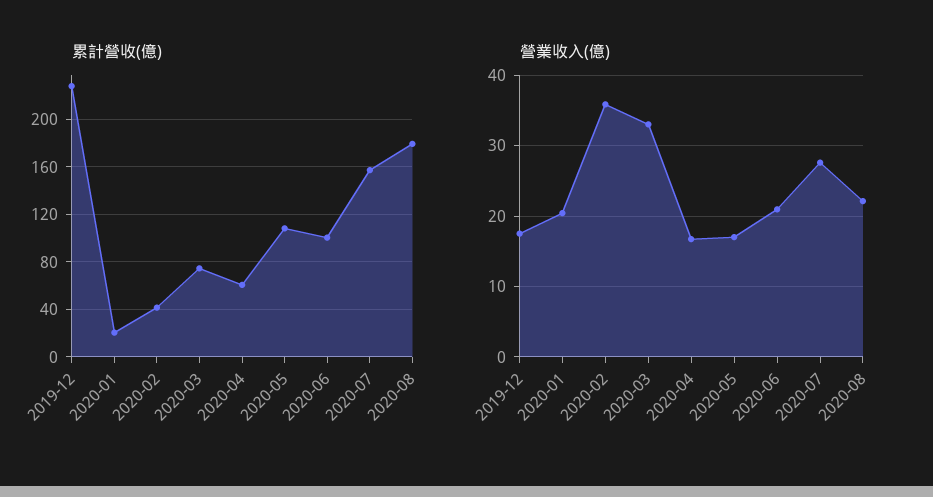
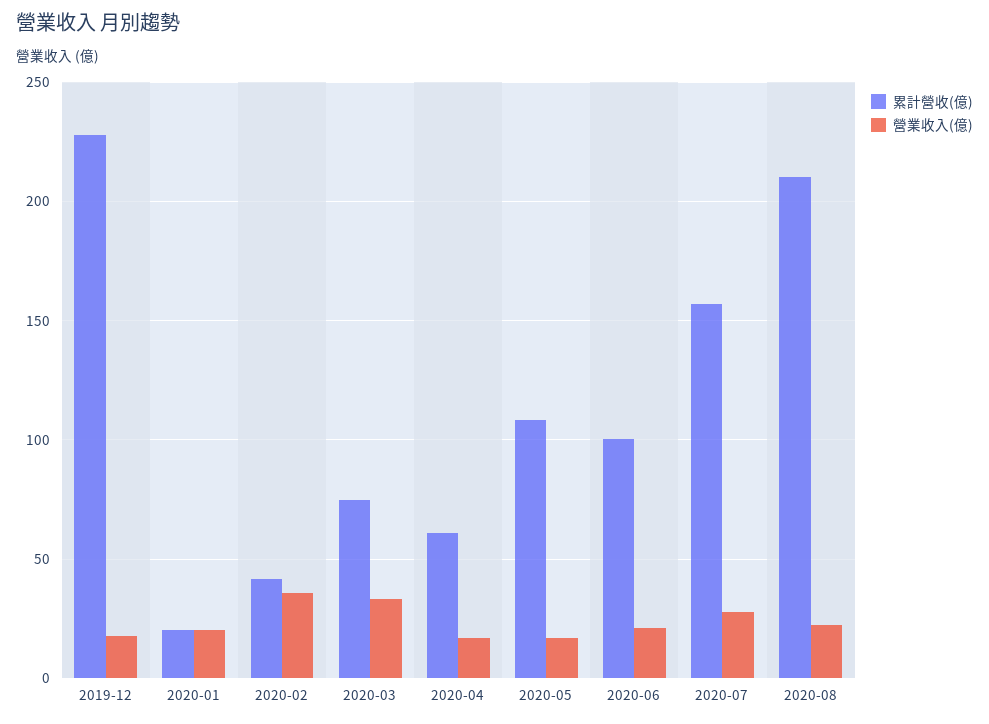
  {
    "累計營收(億)": {
      "2019-12": 230,
      "2020-01": 20,
      "2020-02": 40,
      "2020-03": 75,
      "2020-04": 60,
      "2020-05": 110,
      "2020-06": 100,
      "2020-07": 155,
-     "2020-08": 180
+     "2020-08": 210
    },
    "營業收入(億)": {
      "2019-12": 18,
      "2020-01": 20,
      "2020-02": 36,
      "2020-03": 33,
      "2020-04": 17,
      "2020-05": 17,
      "2020-06": 21,
      "2020-07": 28,
      "2020-08": 22
    }
  }

